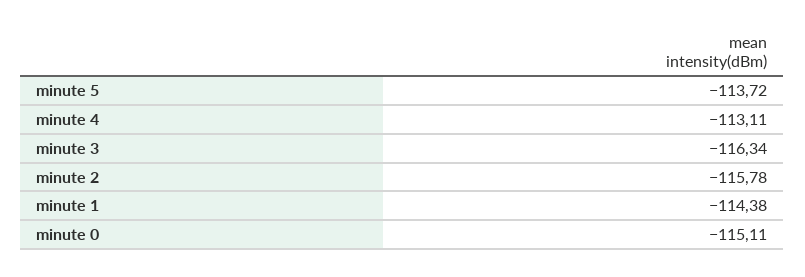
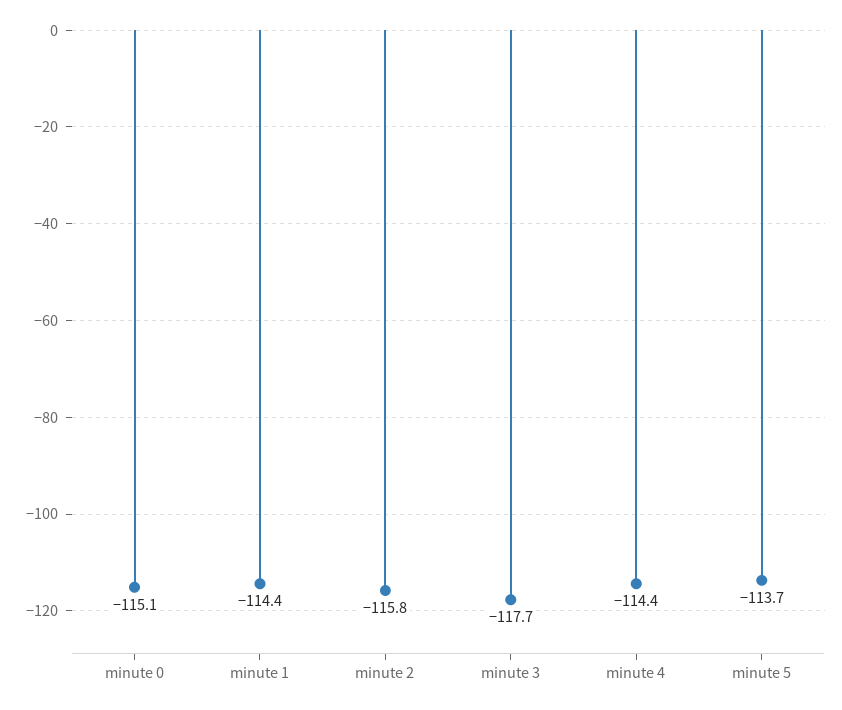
  {
    "minute 5": -113.72,
-   "minute 4": -113.11,
+   "minute 4": -114.4,
-   "minute 3": -116.34,
+   "minute 3": -117.7,
    "minute 2": -115.78,
    "minute 1": -114.38,
    "minute 0": -115.11
  }

